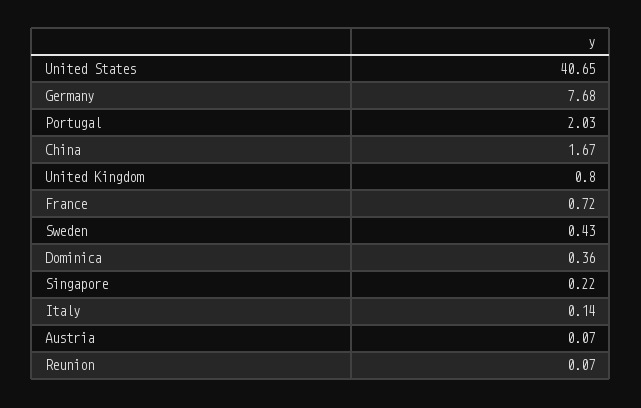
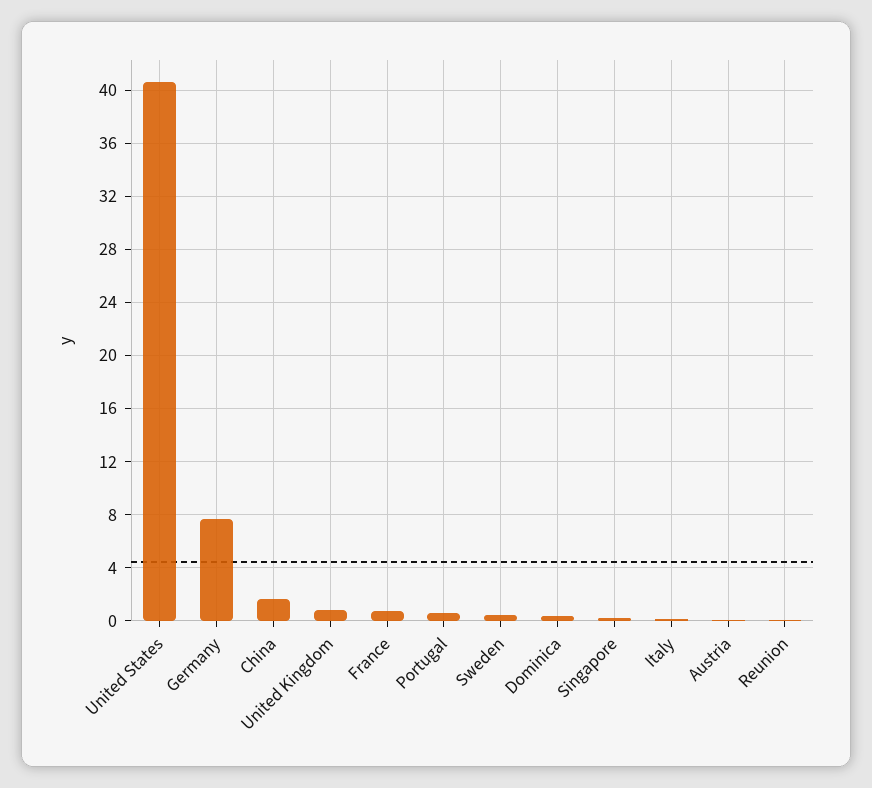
  {
    "United States": 40.65,
    "Germany": 7.68,
-   "Portugal": 2.03,
+   "Portugal": 0.5,
    "China": 1.67,
    "United Kingdom": 0.8,
    "France": 0.72,
    "Sweden": 0.43,
    "Dominica": 0.36,
    "Singapore": 0.22,
    "Italy": 0.14,
    "Austria": 0.07,
    "Reunion": 0.07
  }

